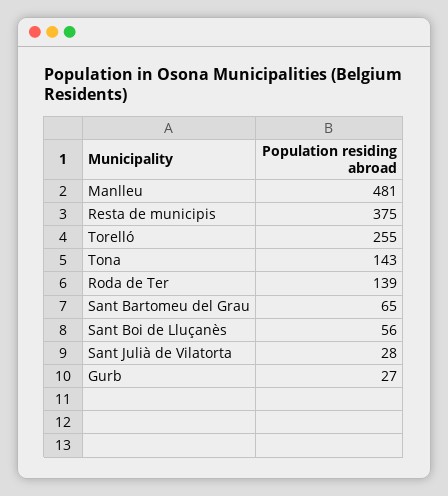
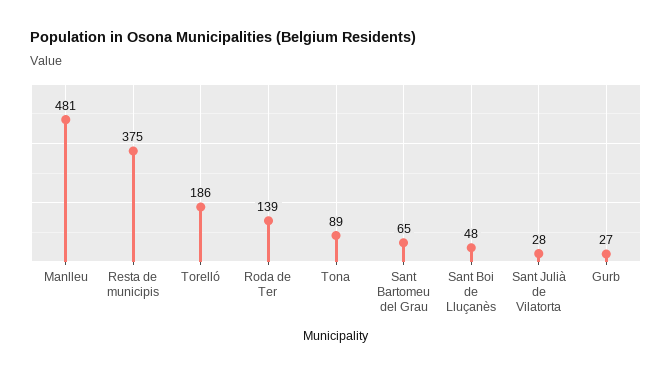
  {
    "Manlleu": 481,
    "Resta de municipis": 375,
-   "Torelló": 255,
+   "Torelló": 186,
-   "Tona": 143,
+   "Tona": 89,
    "Roda de Ter": 139,
    "Sant Bartomeu del Grau": 65,
-   "Sant Boi de Lluçanès": 56,
+   "Sant Boi de Lluçanès": 48,
    "Sant Julià de Vilatorta": 28,
    "Gurb": 27
  }

